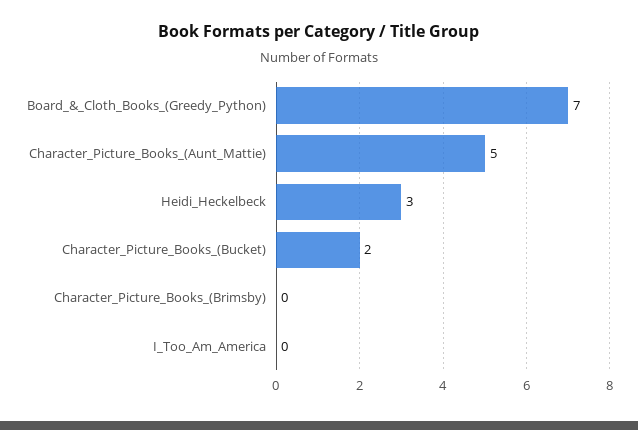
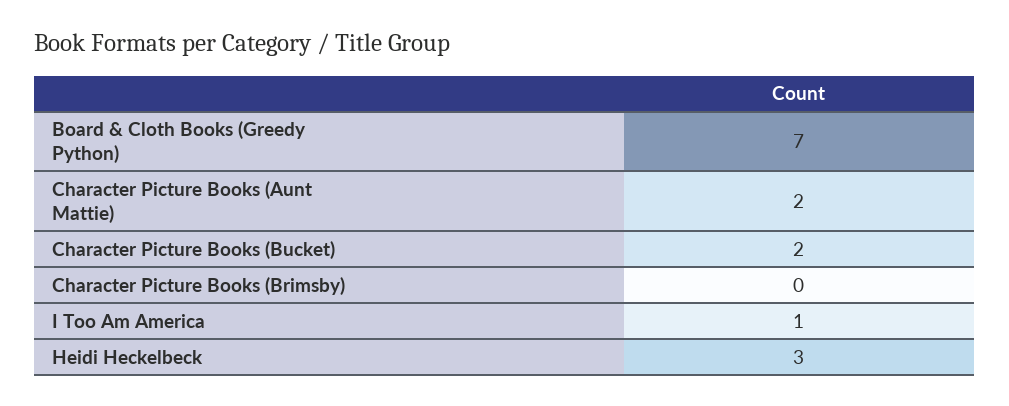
  {
    "Board_&_Cloth_Books_(Greedy_Python)": 7,
-   "Character_Picture_Books_(Aunt_Mattie)": 5,
+   "Character_Picture_Books_(Aunt_Mattie)": 2,
    "Heidi_Heckelbeck": 3,
    "Character_Picture_Books_(Bucket)": 2,
    "Character_Picture_Books_(Brimsby)": 0,
-   "I_Too_Am_America": 0
+   "I_Too_Am_America": 1
  }

